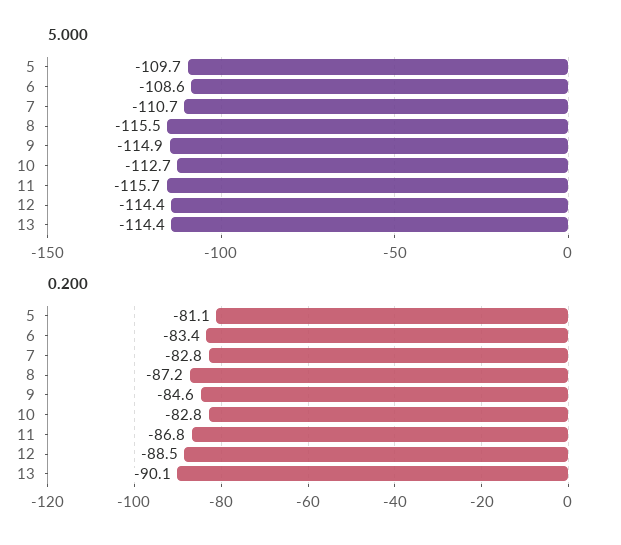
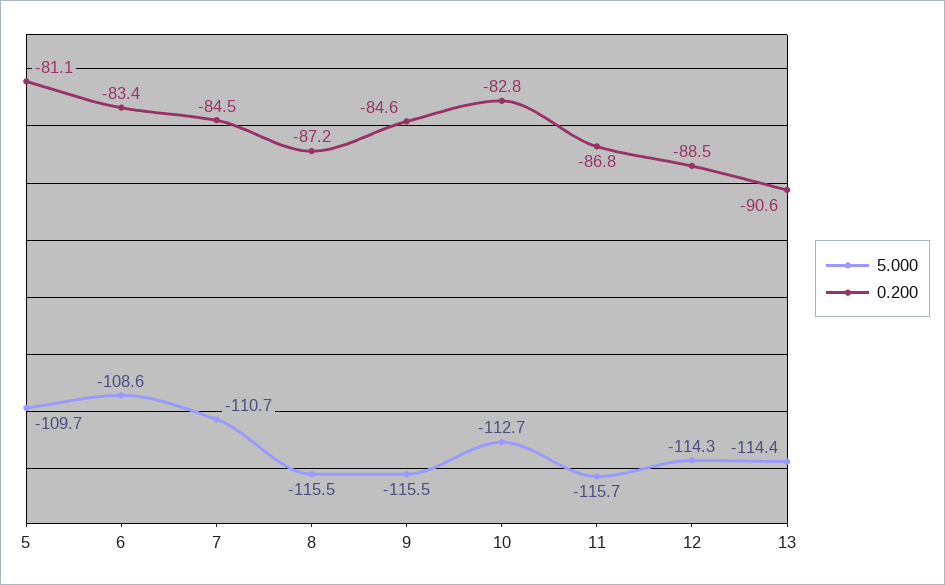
  {
    "5.000": {
      "5": -109.7,
      "6": -108.6,
      "7": -110.7,
      "8": -115.5,
-     "9": -114.9,
+     "9": -115.5,
      "10": -112.7,
      "11": -115.7,
-     "12": -114.4,
+     "12": -114.3,
      "13": -114.4
    },
    "0.200": {
      "5": -81.1,
      "6": -83.4,
-     "7": -82.8,
+     "7": -84.5,
      "8": -87.2,
      "9": -84.6,
      "10": -82.8,
      "11": -86.8,
      "12": -88.5,
-     "13": -90.1
+     "13": -90.6
    }
  }

